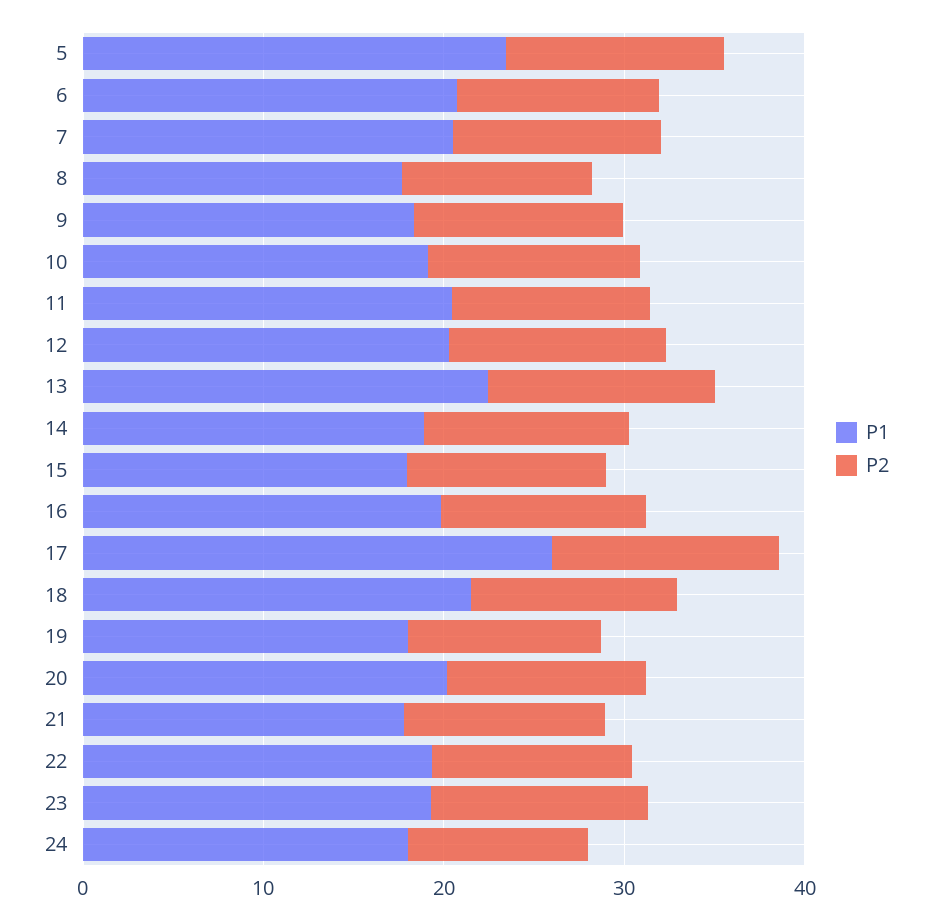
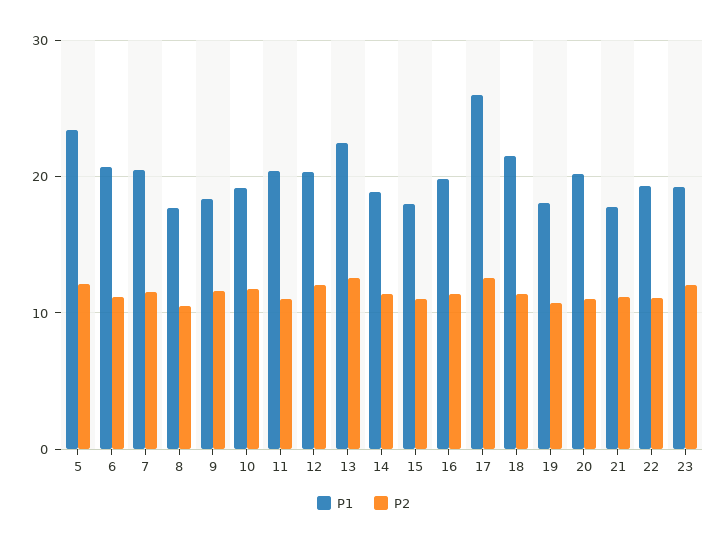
  {
    "P1": {
      "5": 23,
      "6": 21,
      "7": 21,
      "8": 18,
      "9": 18,
      "10": 19,
      "11": 20,
      "12": 20,
      "13": 22,
      "14": 19,
      "15": 18,
      "16": 20,
      "17": 26,
      "18": 22,
      "19": 18,
      "20": 20,
      "21": 18,
      "22": 19,
-     "23": 19,
+     "23": 19
-     "24": 18
    },
    "P2": {
      "5": 12,
      "6": 11,
      "7": 12,
      "8": 11,
      "9": 12,
      "10": 12,
      "11": 11,
      "12": 12,
      "13": 13,
      "14": 11,
      "15": 11,
      "16": 11,
      "17": 13,
      "18": 11,
      "19": 11,
      "20": 11,
      "21": 11,
      "22": 11,
-     "23": 12,
+     "23": 12
-     "24": 10
    }
  }

